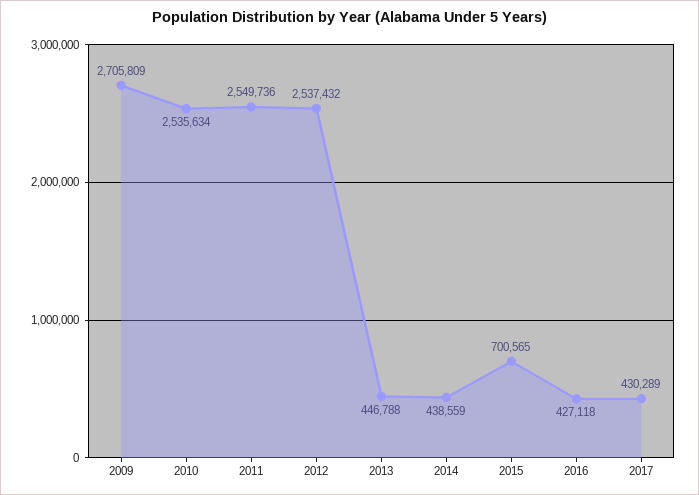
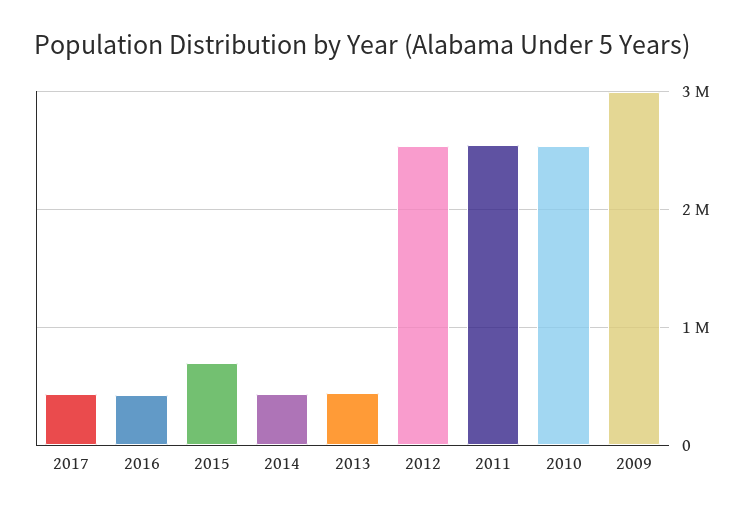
  {
-   "2009": 2705809,
+   "2009": 3000000,
    "2010": 2535634,
    "2011": 2549736,
    "2012": 2537432,
    "2013": 446788,
    "2014": 438559,
    "2015": 700565,
    "2016": 427118,
    "2017": 430289
  }

